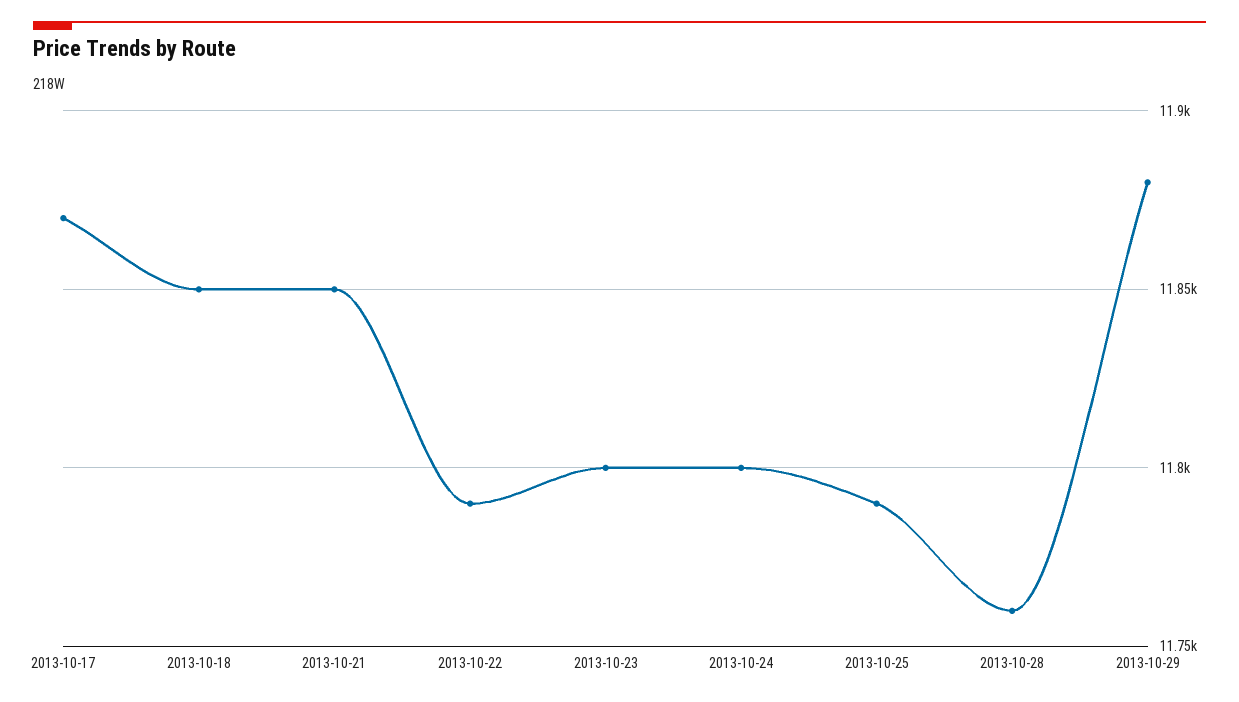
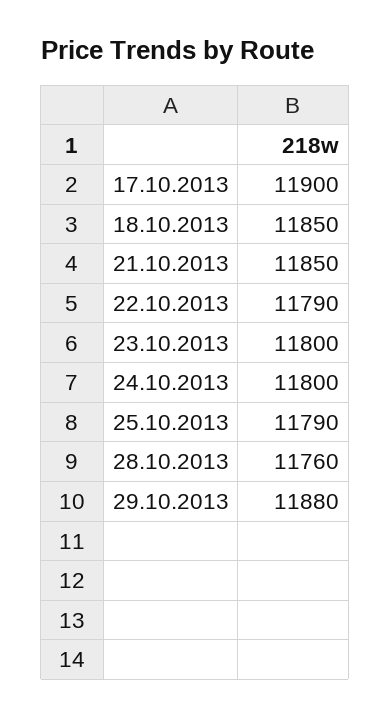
  {
-   "2013-10-17": 11870,
+   "2013-10-17": 11900,
    "2013-10-18": 11850,
    "2013-10-21": 11850,
    "2013-10-22": 11790,
    "2013-10-23": 11800,
    "2013-10-24": 11800,
    "2013-10-25": 11790,
    "2013-10-28": 11760,
    "2013-10-29": 11880
  }

